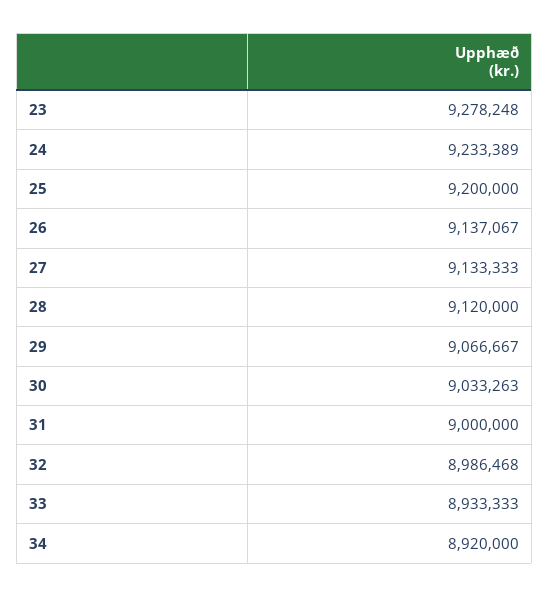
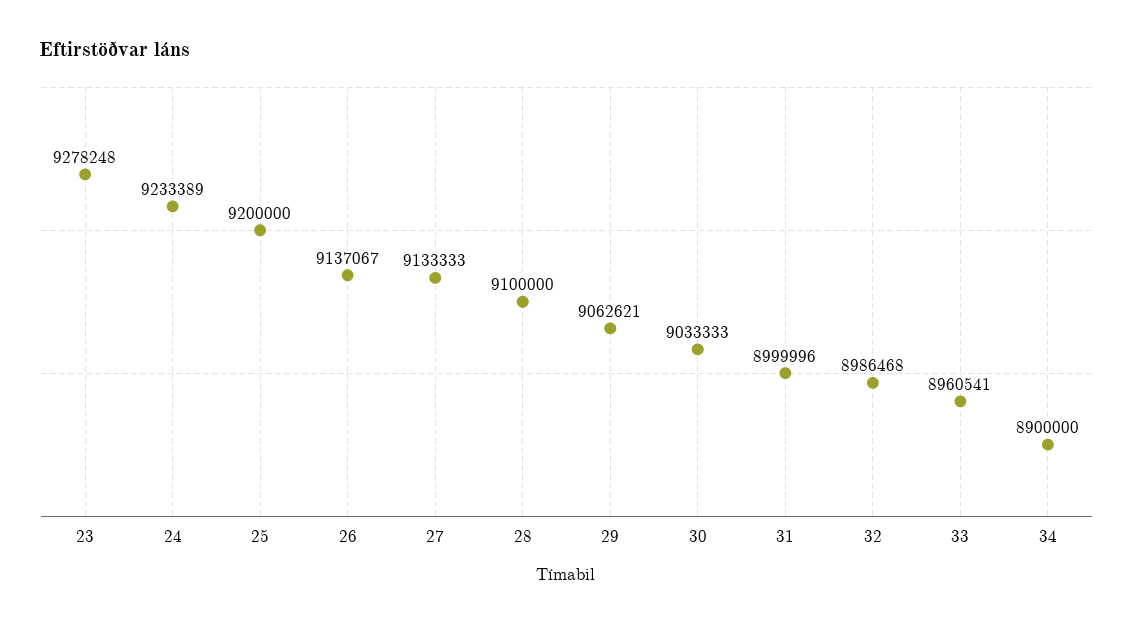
  {
    "23": 9278248,
    "24": 9233389,
    "25": 9200000,
    "26": 9137067,
    "27": 9133333,
-   "28": 9120000,
+   "28": 9100000,
-   "29": 9066667,
+   "29": 9062621,
-   "30": 9033263,
+   "30": 9033333,
-   "31": 9000000,
+   "31": 8999996,
    "32": 8986468,
-   "33": 8933333,
+   "33": 8960541,
-   "34": 8920000
+   "34": 8900000
  }

